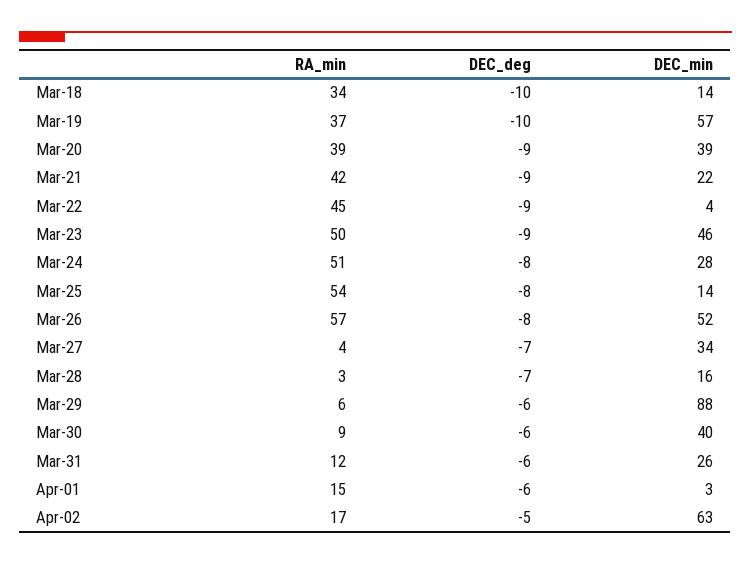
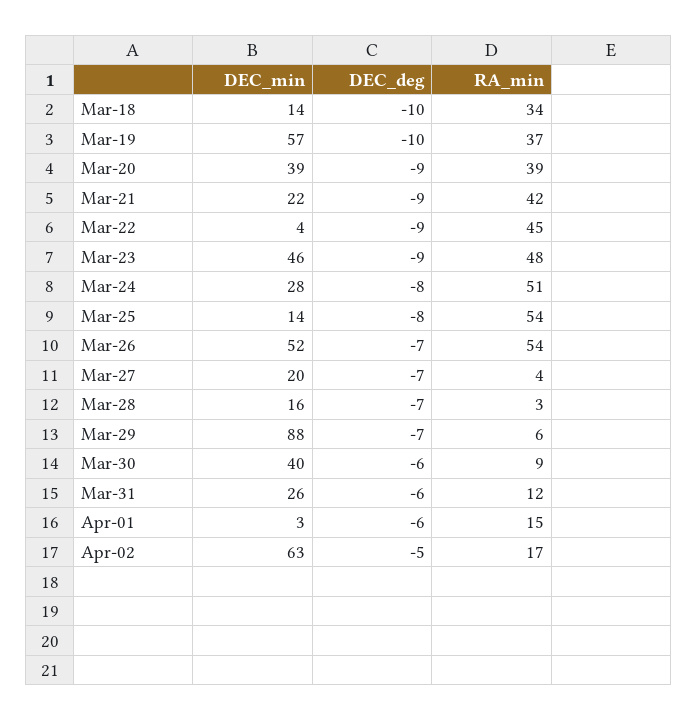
  {
    "RA_min": {
      "Mar-18": 34,
      "Mar-19": 37,
      "Mar-20": 39,
      "Mar-21": 42,
      "Mar-22": 45,
-     "Mar-23": 50,
+     "Mar-23": 48,
      "Mar-24": 51,
      "Mar-25": 54,
-     "Mar-26": 57,
+     "Mar-26": 54,
      "Mar-27": 4,
      "Mar-28": 3,
      "Mar-29": 6,
      "Mar-30": 9,
      "Mar-31": 12,
      "Apr-01": 15,
      "Apr-02": 17
    },
    "DEC_deg": {
      "Mar-18": -10,
      "Mar-19": -10,
      "Mar-20": -9,
      "Mar-21": -9,
      "Mar-22": -9,
      "Mar-23": -9,
      "Mar-24": -8,
      "Mar-25": -8,
-     "Mar-26": -8,
+     "Mar-26": -7,
      "Mar-27": -7,
      "Mar-28": -7,
-     "Mar-29": -6,
+     "Mar-29": -7,
      "Mar-30": -6,
      "Mar-31": -6,
      "Apr-01": -6,
      "Apr-02": -5
    },
    "DEC_min": {
      "Mar-18": 14,
      "Mar-19": 57,
      "Mar-20": 39,
      "Mar-21": 22,
      "Mar-22": 4,
      "Mar-23": 46,
      "Mar-24": 28,
      "Mar-25": 14,
      "Mar-26": 52,
-     "Mar-27": 34,
+     "Mar-27": 20,
      "Mar-28": 16,
      "Mar-29": 88,
      "Mar-30": 40,
      "Mar-31": 26,
      "Apr-01": 3,
      "Apr-02": 63
    }
  }

